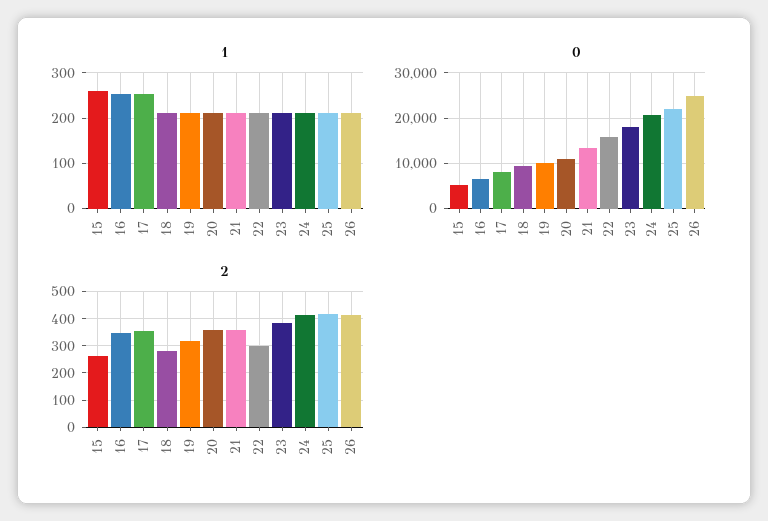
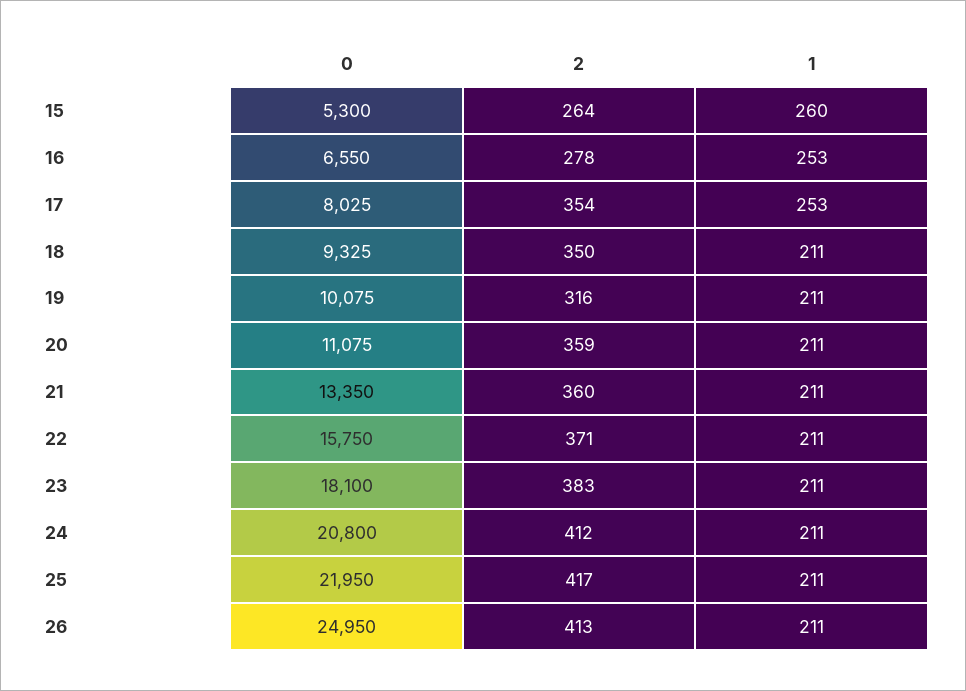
  {
    "1": {
      "15": 260,
      "16": 253,
      "17": 253,
      "18": 211,
      "19": 211,
      "20": 211,
      "21": 211,
      "22": 211,
      "23": 211,
      "24": 211,
      "25": 211,
      "26": 211
    },
    "0": {
      "15": 5300,
      "16": 6550,
      "17": 8025,
      "18": 9325,
      "19": 10075,
      "20": 11075,
      "21": 13350,
      "22": 15750,
      "23": 18100,
      "24": 20800,
      "25": 21950,
      "26": 24950
    },
    "2": {
      "15": 264,
-     "16": 350,
+     "16": 278,
      "17": 354,
-     "18": 275,
+     "18": 350,
      "19": 316,
      "20": 359,
      "21": 360,
-     "22": 300,
+     "22": 371,
      "23": 383,
      "24": 412,
      "25": 417,
      "26": 413
    }
  }

